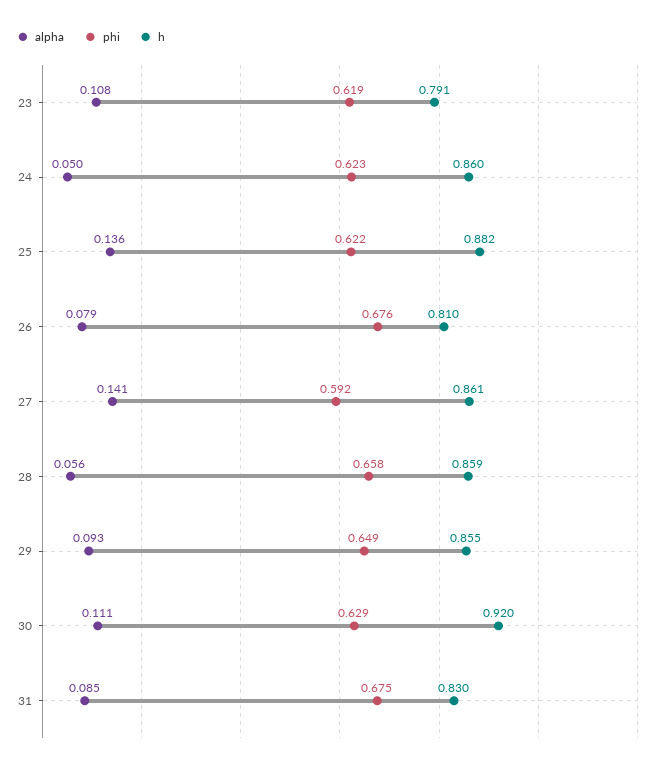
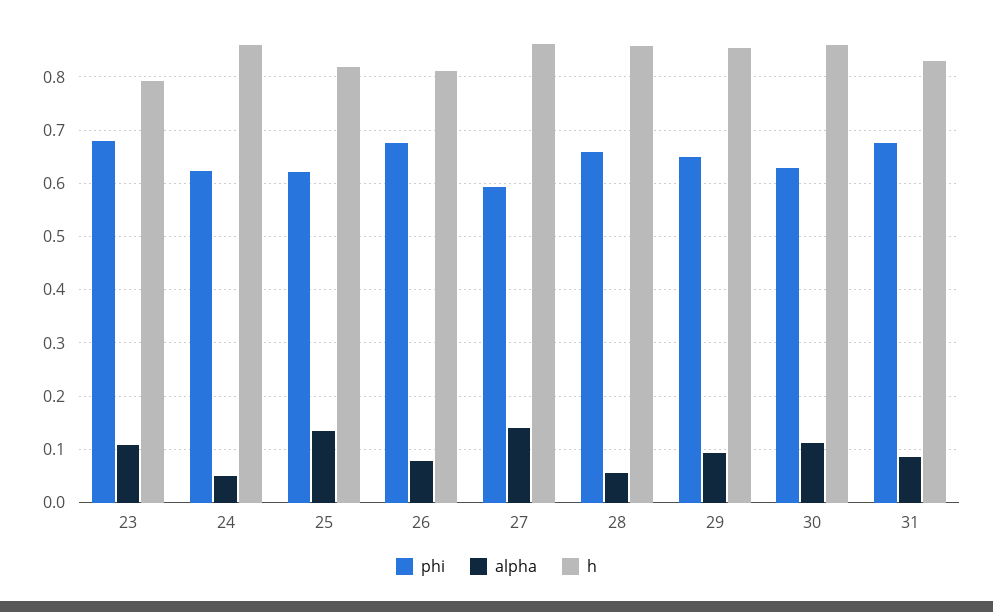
  {
    "alpha": {
      "23": 0.108,
      "24": 0.05,
      "25": 0.136,
      "26": 0.079,
      "27": 0.141,
      "28": 0.056,
      "29": 0.093,
      "30": 0.111,
      "31": 0.085
    },
    "phi": {
-     "23": 0.619,
+     "23": 0.68,
      "24": 0.623,
      "25": 0.622,
      "26": 0.676,
      "27": 0.592,
      "28": 0.658,
      "29": 0.649,
      "30": 0.629,
      "31": 0.675
    },
    "h": {
      "23": 0.791,
      "24": 0.86,
-     "25": 0.882,
+     "25": 0.82,
      "26": 0.81,
      "27": 0.861,
      "28": 0.859,
      "29": 0.855,
-     "30": 0.92,
+     "30": 0.86,
      "31": 0.83
    }
  }

